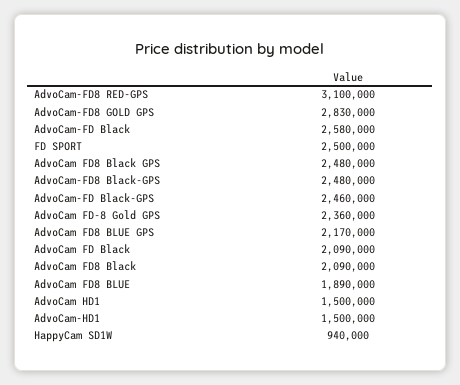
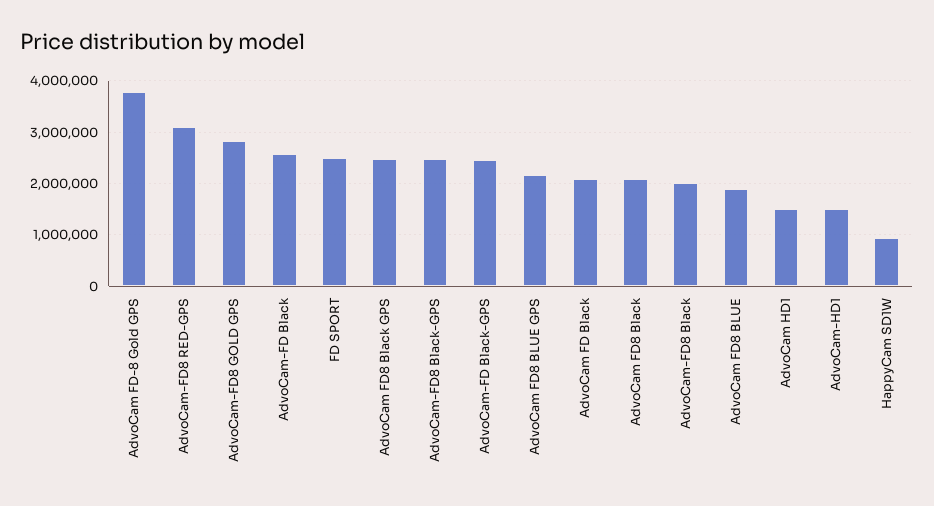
  {
    "AdvoCam-FD8 RED-GPS": 3100000,
    "AdvoCam-FD8 GOLD GPS": 2830000,
    "AdvoCam-FD Black": 2580000,
    "FD SPORT": 2500000,
    "AdvoCam FD8 Black GPS": 2480000,
    "AdvoCam-FD8 Black-GPS": 2480000,
    "AdvoCam-FD Black-GPS": 2460000,
-   "AdvoCam FD-8 Gold GPS": 2360000,
+   "AdvoCam FD-8 Gold GPS": 3800000,
    "AdvoCam FD8 BLUE GPS": 2170000,
    "AdvoCam FD Black": 2090000,
    "AdvoCam FD8 Black": 2090000,
    "AdvoCam FD8 BLUE": 1890000,
    "AdvoCam HD1": 1500000,
    "AdvoCam-HD1": 1500000,
-   "HappyCam SD1W": 940000
+   "HappyCam SD1W": 940000,
+   "AdvoCam-FD8 Black": 2000000
  }

